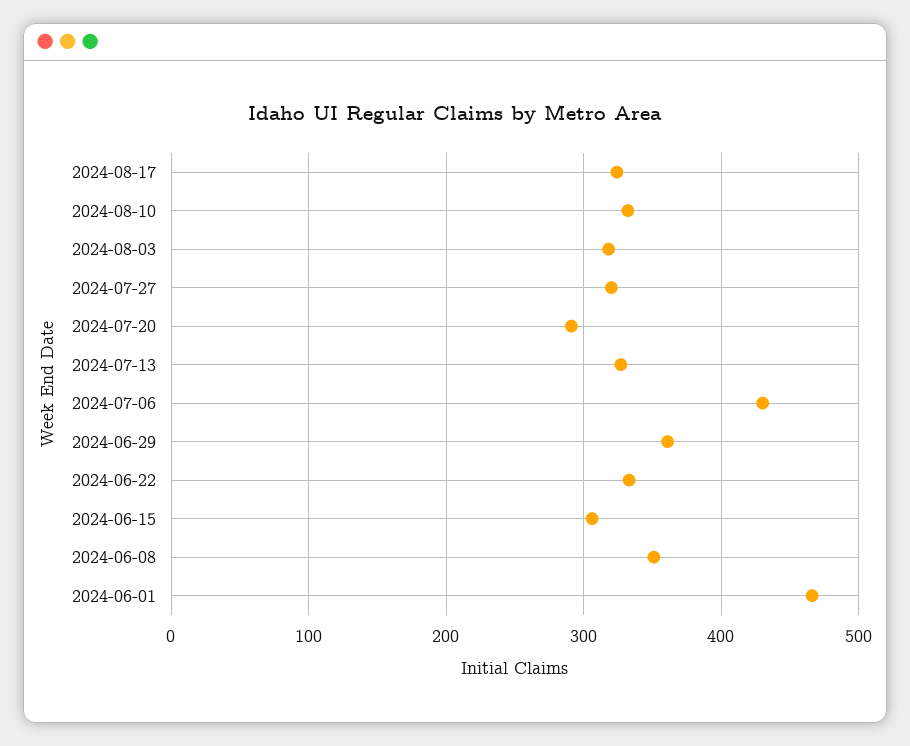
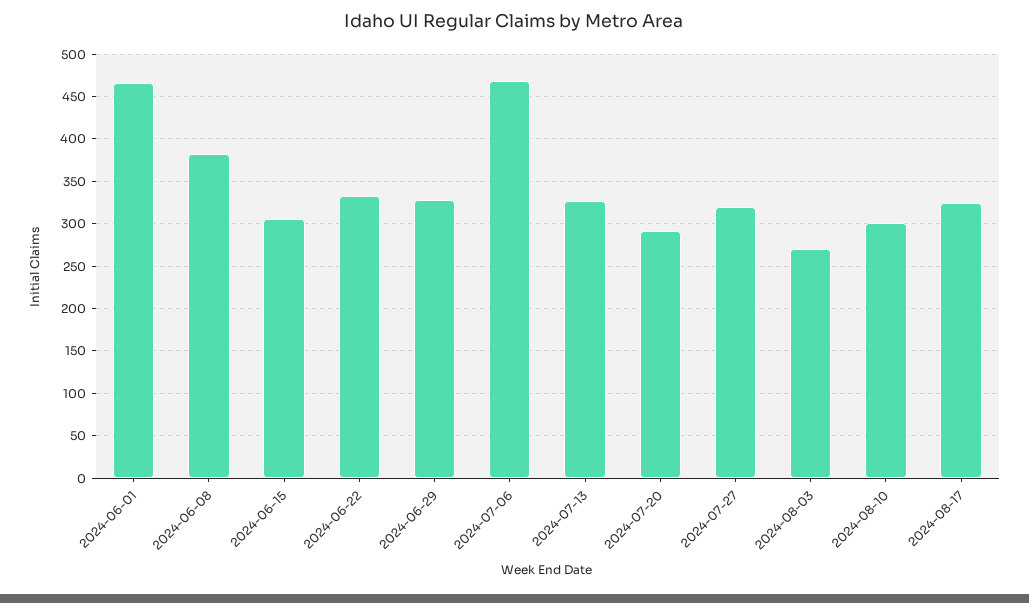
  {
    "2024-08-17": 320,
-   "2024-08-10": 330,
+   "2024-08-10": 300,
-   "2024-08-03": 320,
+   "2024-08-03": 270,
    "2024-07-27": 320,
    "2024-07-20": 290,
    "2024-07-13": 330,
-   "2024-07-06": 430,
+   "2024-07-06": 470,
-   "2024-06-29": 360,
+   "2024-06-29": 330,
    "2024-06-22": 330,
    "2024-06-15": 310,
-   "2024-06-08": 350,
+   "2024-06-08": 380,
    "2024-06-01": 470
  }

